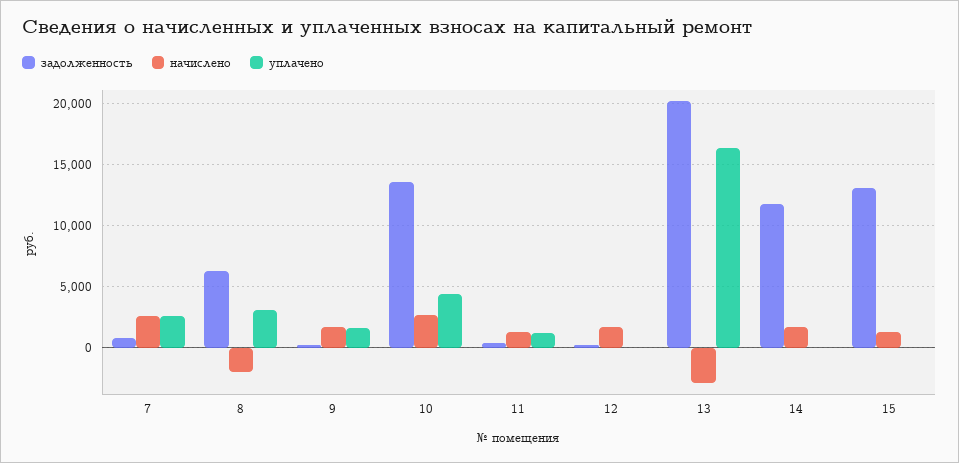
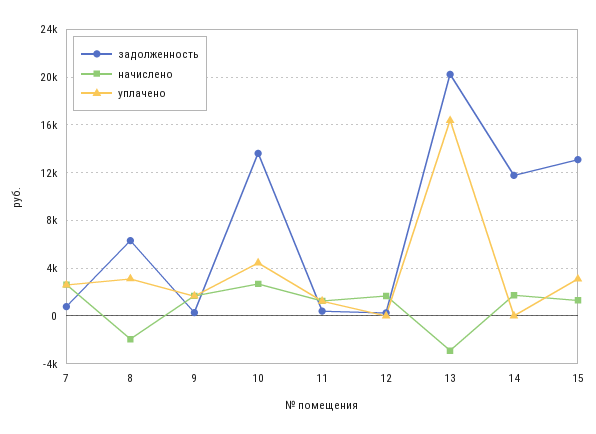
  {
    "задолженность": {
      "7": 1000,
      "8": 6500,
      "9": 500,
      "10": 13500,
      "11": 500,
      "12": 500,
      "13": 20000,
      "14": 12000,
      "15": 13000
    },
    "начислено": {
      "7": 2500,
      "8": -2000,
      "9": 1500,
      "10": 2500,
      "11": 1500,
      "12": 1500,
      "13": -3000,
      "14": 1500,
      "15": 1500
    },
    "уплачено": {
      "7": 2500,
      "8": 3000,
      "9": 1500,
      "10": 4500,
      "11": 1000,
      "12": 0,
      "13": 16500,
      "14": 0,
-     "15": 0
+     "15": 3000
    }
  }

